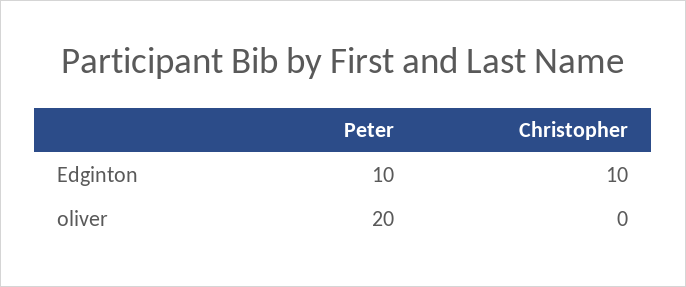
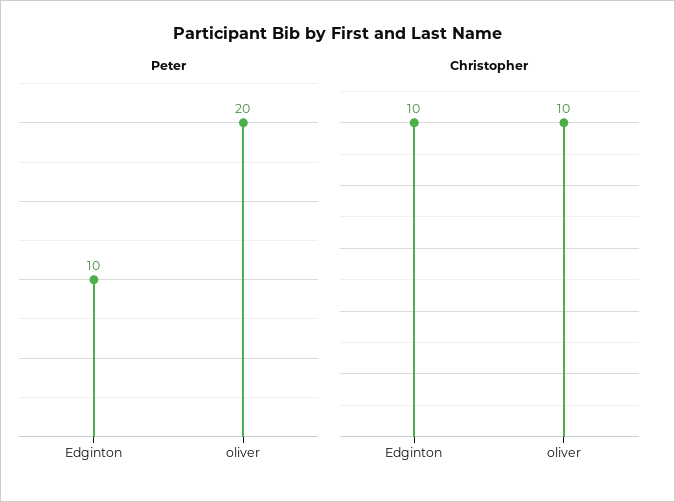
  {
    "Peter": {
      "Edginton": 10,
      "oliver": 20
    },
    "Christopher": {
      "Edginton": 10,
-     "oliver": 0
+     "oliver": 10
    }
  }

